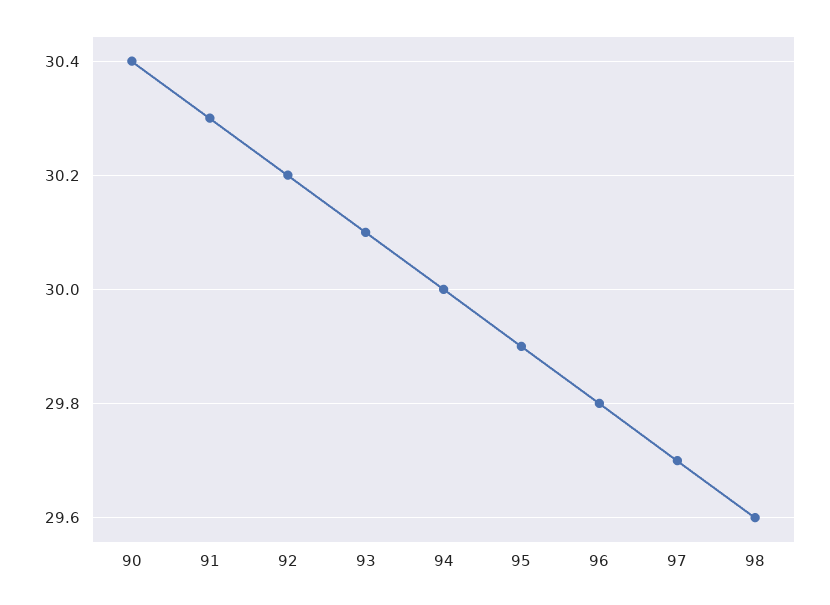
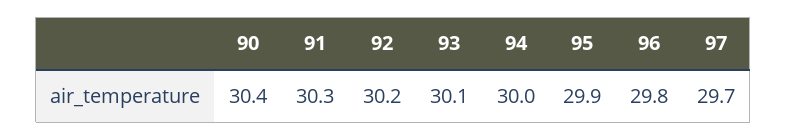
  {
    "90": 30.4,
    "91": 30.3,
    "92": 30.2,
    "93": 30.1,
    "94": 30,
    "95": 29.9,
    "96": 29.8,
-   "97": 29.7,
+   "97": 29.7
-   "98": 29.6
  }

